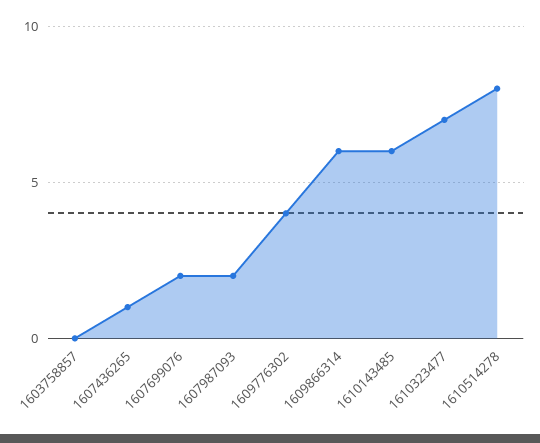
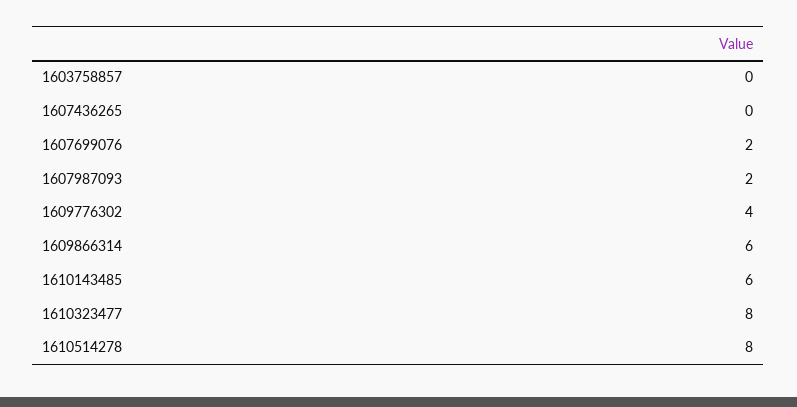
  {
    "1603758857": 0,
-   "1607436265": 1,
+   "1607436265": 0,
    "1607699076": 2,
    "1607987093": 2,
    "1609776302": 4,
    "1609866314": 6,
    "1610143485": 6,
-   "1610323477": 7,
+   "1610323477": 8,
    "1610514278": 8
  }

